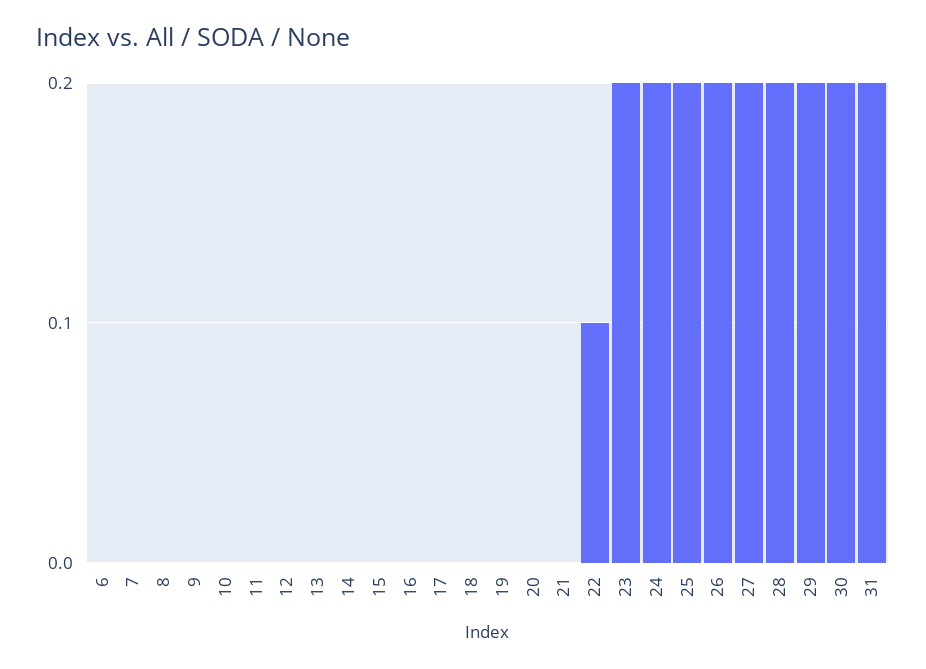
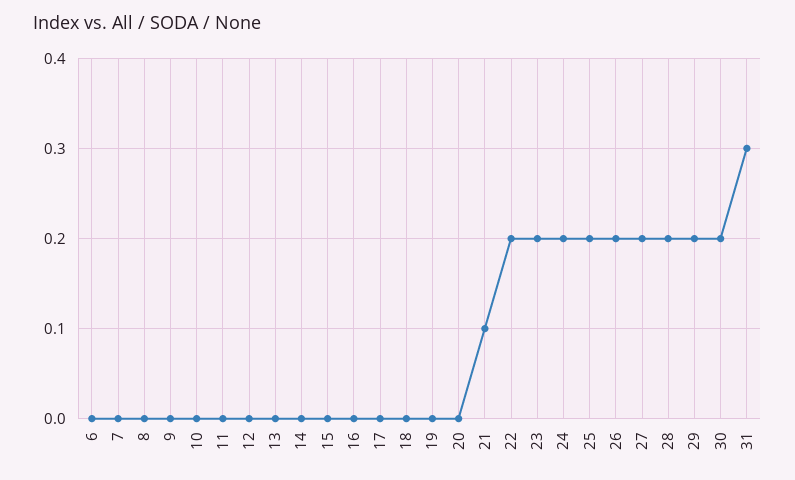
  {
    "6": 0,
    "7": 0,
    "8": 0,
    "9": 0,
    "10": 0,
    "11": 0,
    "12": 0,
    "13": 0,
    "14": 0,
    "15": 0,
    "16": 0,
    "17": 0,
    "18": 0,
    "19": 0,
    "20": 0,
-   "21": 0,
+   "21": 0.1,
-   "22": 0.1,
+   "22": 0.2,
    "23": 0.2,
    "24": 0.2,
    "25": 0.2,
    "26": 0.2,
    "27": 0.2,
    "28": 0.2,
    "29": 0.2,
    "30": 0.2,
-   "31": 0.2
+   "31": 0.3
  }

